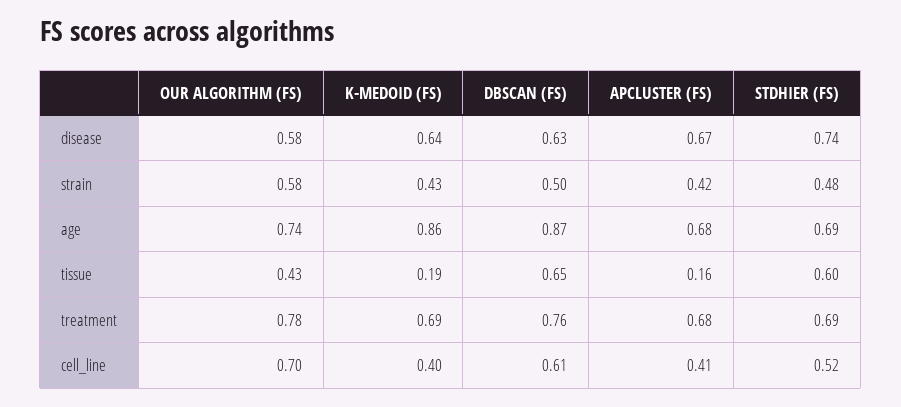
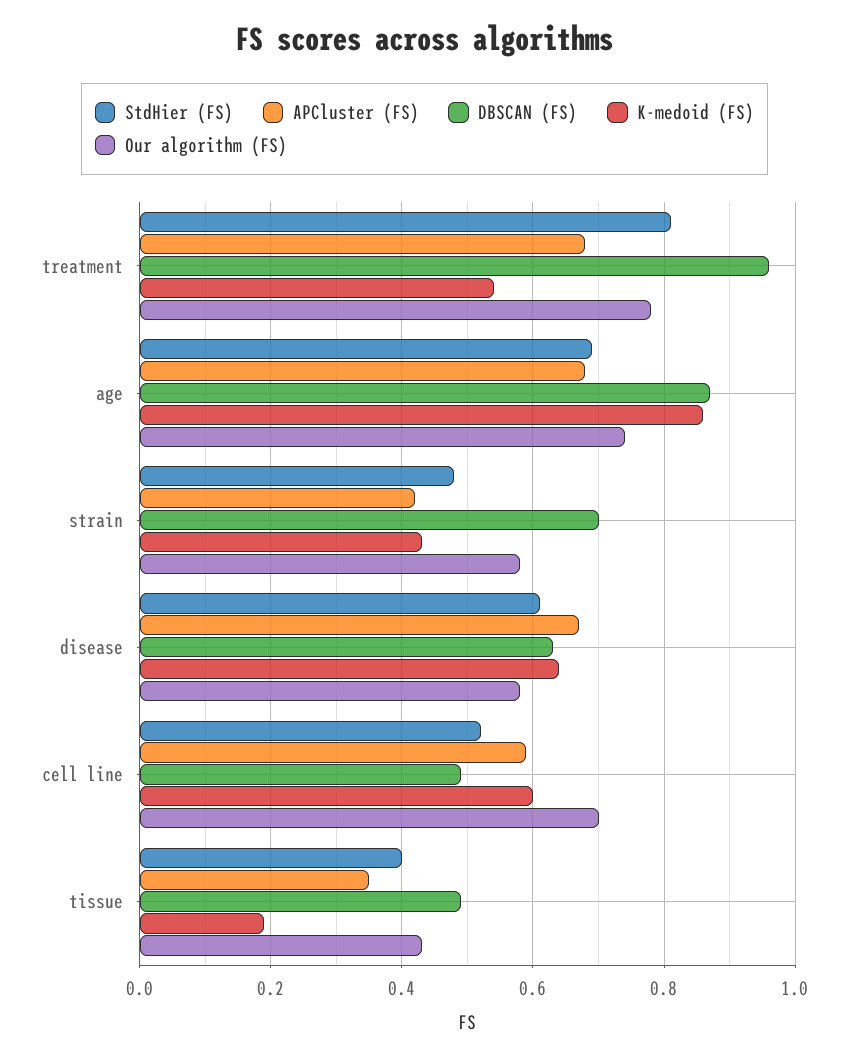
  {
    "OUR ALGORITHM (FS)": {
      "disease": 0.58,
      "strain": 0.58,
      "age": 0.74,
      "tissue": 0.43,
      "treatment": 0.78,
      "cell_line": 0.7
    },
    "K-MEDOID (FS)": {
      "disease": 0.64,
      "strain": 0.43,
      "age": 0.86,
      "tissue": 0.19,
-     "treatment": 0.69,
+     "treatment": 0.55,
-     "cell_line": 0.4
+     "cell_line": 0.6
    },
    "DBSCAN (FS)": {
      "disease": 0.63,
-     "strain": 0.5,
+     "strain": 0.7,
      "age": 0.87,
-     "tissue": 0.65,
+     "tissue": 0.5,
-     "treatment": 0.76,
+     "treatment": 0.95,
-     "cell_line": 0.61
+     "cell_line": 0.5
    },
    "APCLUSTER (FS)": {
      "disease": 0.67,
      "strain": 0.42,
      "age": 0.68,
-     "tissue": 0.16,
+     "tissue": 0.35,
      "treatment": 0.68,
-     "cell_line": 0.41
+     "cell_line": 0.6
    },
    "STDHIER (FS)": {
-     "disease": 0.74,
+     "disease": 0.6,
      "strain": 0.48,
      "age": 0.69,
-     "tissue": 0.6,
+     "tissue": 0.4,
-     "treatment": 0.69,
+     "treatment": 0.8,
      "cell_line": 0.52
    }
  }

